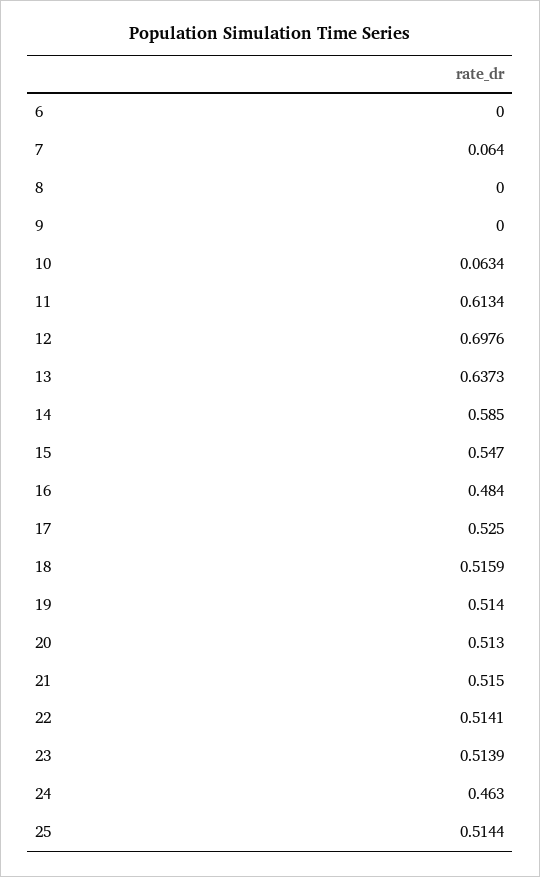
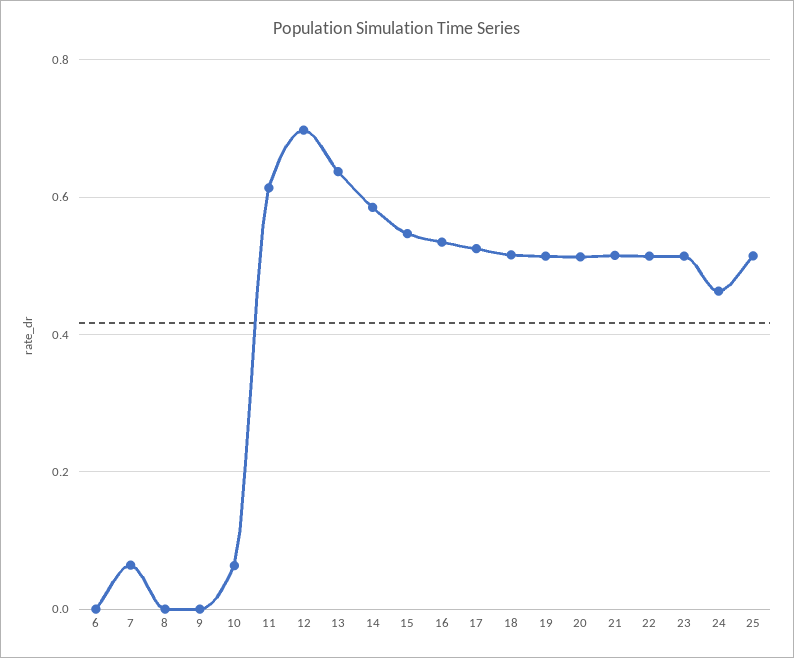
  {
    "6": 0,
    "7": 0.064,
    "8": 0,
    "9": 0,
    "10": 0.0634,
    "11": 0.6134,
    "12": 0.6976,
    "13": 0.6373,
    "14": 0.585,
    "15": 0.547,
-   "16": 0.484,
+   "16": 0.54,
    "17": 0.525,
    "18": 0.5159,
    "19": 0.514,
    "20": 0.513,
    "21": 0.515,
    "22": 0.5141,
    "23": 0.5139,
    "24": 0.463,
    "25": 0.5144
  }

